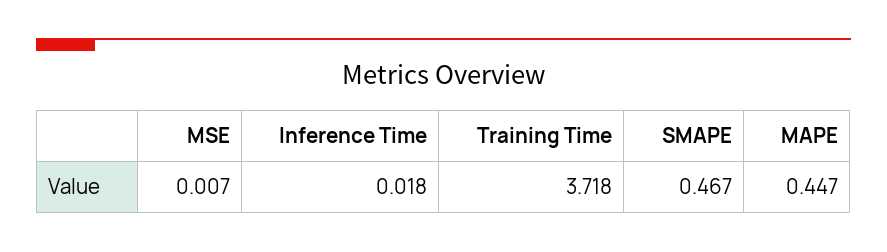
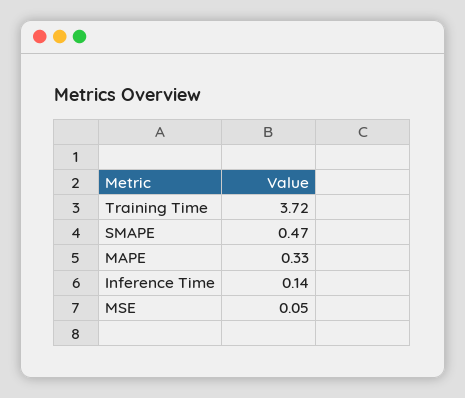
  {
-   "MSE": 0.007,
+   "MSE": 0.05,
-   "Inference Time": 0.018,
+   "Inference Time": 0.14,
    "Training Time": 3.718,
    "SMAPE": 0.467,
-   "MAPE": 0.447
+   "MAPE": 0.33
  }

